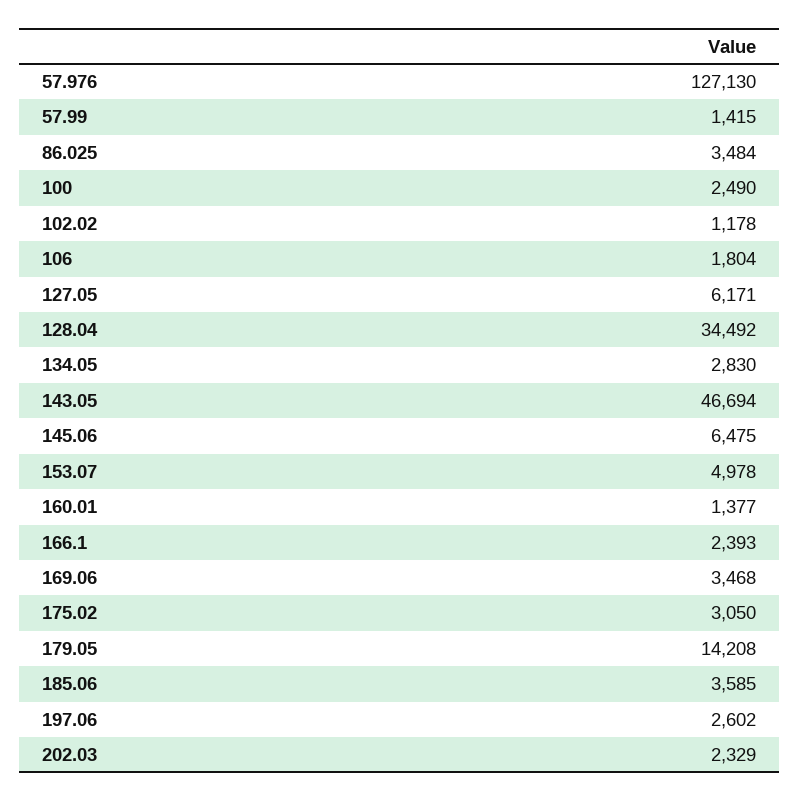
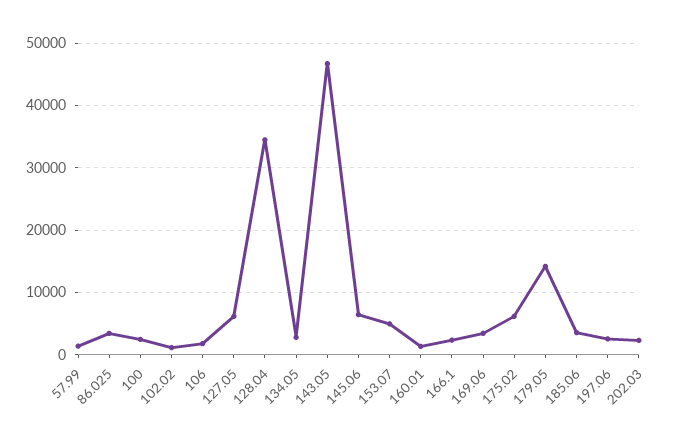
  {
-   "57.976": 127130,
    "57.99": 1415,
    "86.025": 3484,
    "100": 2490,
    "102.02": 1178,
    "106": 1804,
    "127.05": 6171,
    "128.04": 34492,
    "134.05": 2830,
    "143.05": 46694,
    "145.06": 6475,
    "153.07": 4978,
    "160.01": 1377,
    "166.1": 2393,
    "169.06": 3468,
-   "175.02": 3050,
+   "175.02": 6000,
    "179.05": 14208,
    "185.06": 3585,
    "197.06": 2602,
    "202.03": 2329
  }

